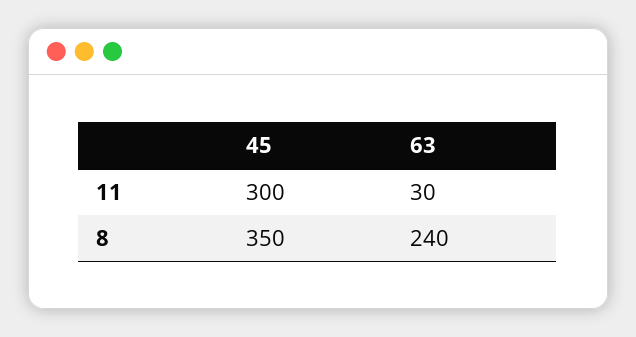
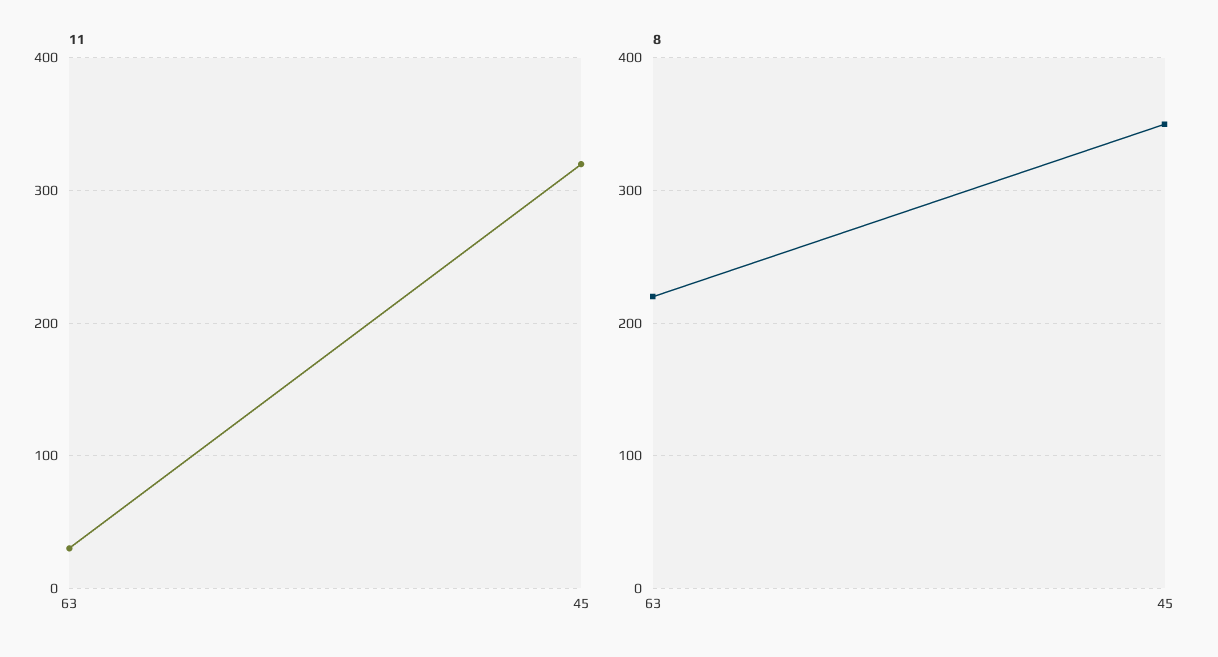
  {
    "11": {
-     "45": 300,
+     "45": 320,
      "63": 30
    },
    "8": {
      "45": 350,
-     "63": 240
+     "63": 220
    }
  }

